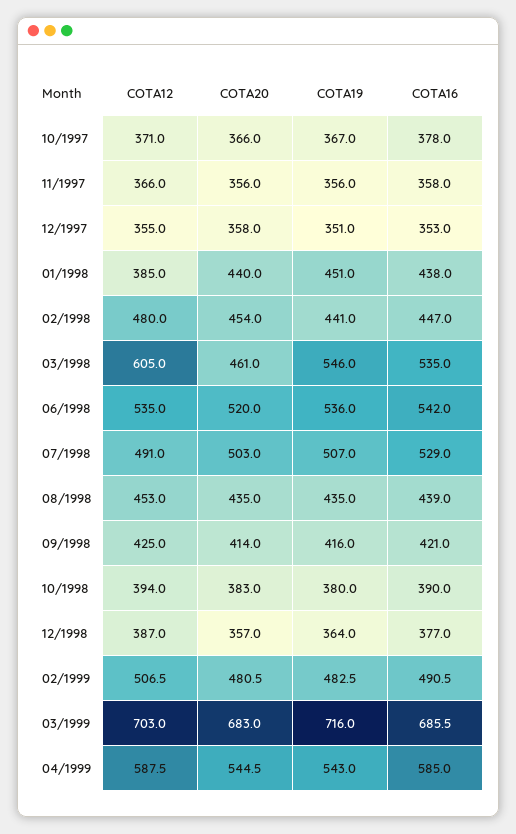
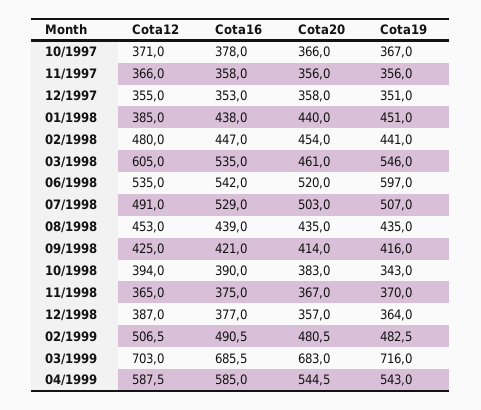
  {
    "COTA12": {
      "10/1997": 371,
      "11/1997": 366,
      "12/1997": 355,
      "01/1998": 385,
      "02/1998": 480,
      "03/1998": 605,
      "06/1998": 535,
      "07/1998": 491,
      "08/1998": 453,
      "09/1998": 425,
      "10/1998": 394,
      "12/1998": 387,
      "02/1999": 506.5,
      "03/1999": 703,
-     "04/1999": 587.5
+     "04/1999": 587.5,
+     "11/1998": 365
    },
    "COTA20": {
      "10/1997": 366,
      "11/1997": 356,
      "12/1997": 358,
      "01/1998": 440,
      "02/1998": 454,
      "03/1998": 461,
      "06/1998": 520,
      "07/1998": 503,
      "08/1998": 435,
      "09/1998": 414,
      "10/1998": 383,
      "12/1998": 357,
      "02/1999": 480.5,
      "03/1999": 683,
-     "04/1999": 544.5
+     "04/1999": 544.5,
+     "11/1998": 367
    },
    "COTA19": {
      "10/1997": 367,
      "11/1997": 356,
      "12/1997": 351,
      "01/1998": 451,
      "02/1998": 441,
      "03/1998": 546,
-     "06/1998": 536,
+     "06/1998": 597,
      "07/1998": 507,
      "08/1998": 435,
      "09/1998": 416,
-     "10/1998": 380,
+     "10/1998": 343,
      "12/1998": 364,
      "02/1999": 482.5,
      "03/1999": 716,
-     "04/1999": 543
+     "04/1999": 543,
+     "11/1998": 370
    },
    "COTA16": {
      "10/1997": 378,
      "11/1997": 358,
      "12/1997": 353,
      "01/1998": 438,
      "02/1998": 447,
      "03/1998": 535,
      "06/1998": 542,
      "07/1998": 529,
      "08/1998": 439,
      "09/1998": 421,
      "10/1998": 390,
      "12/1998": 377,
      "02/1999": 490.5,
      "03/1999": 685.5,
-     "04/1999": 585
+     "04/1999": 585,
+     "11/1998": 375
    }
  }

